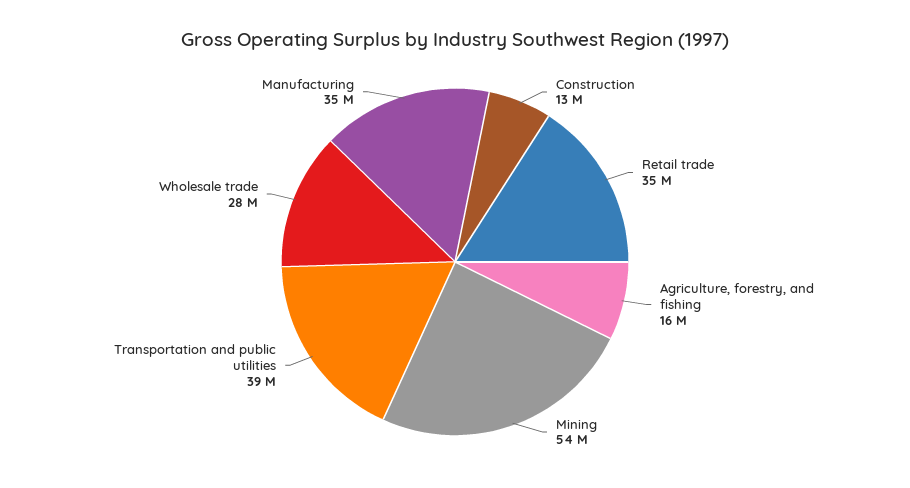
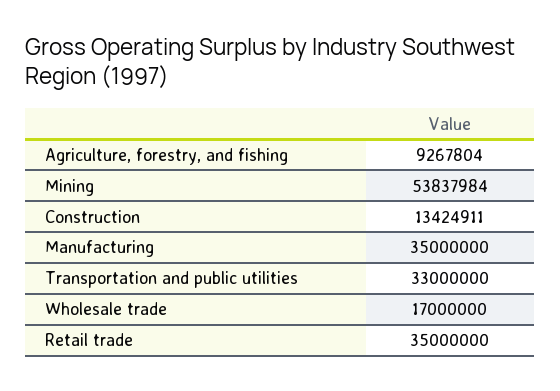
  {
    "Construction": 13424911,
    "Retail trade": 35000000,
-   "Agriculture, forestry, and fishing": 16000000,
+   "Agriculture, forestry, and fishing": 9267804,
    "Mining": 53837984,
-   "Transportation and public utilities": 39000000,
+   "Transportation and public utilities": 33000000,
-   "Wholesale trade": 28000000,
+   "Wholesale trade": 17000000,
    "Manufacturing": 35000000
  }

